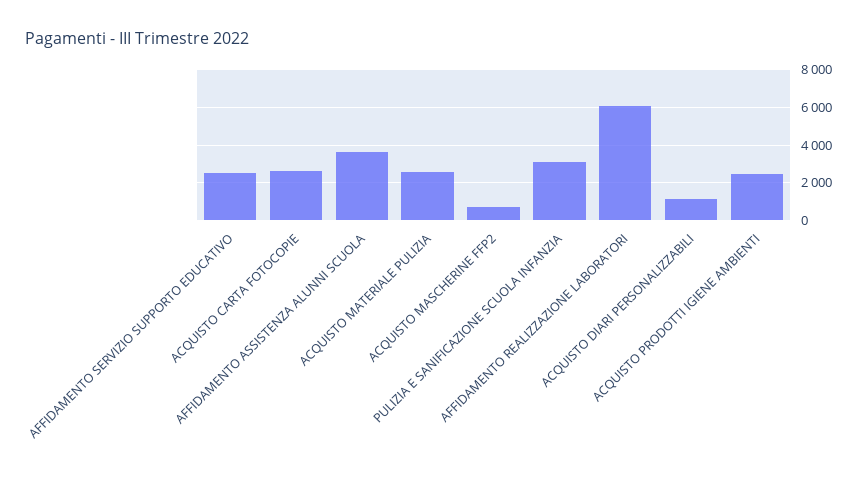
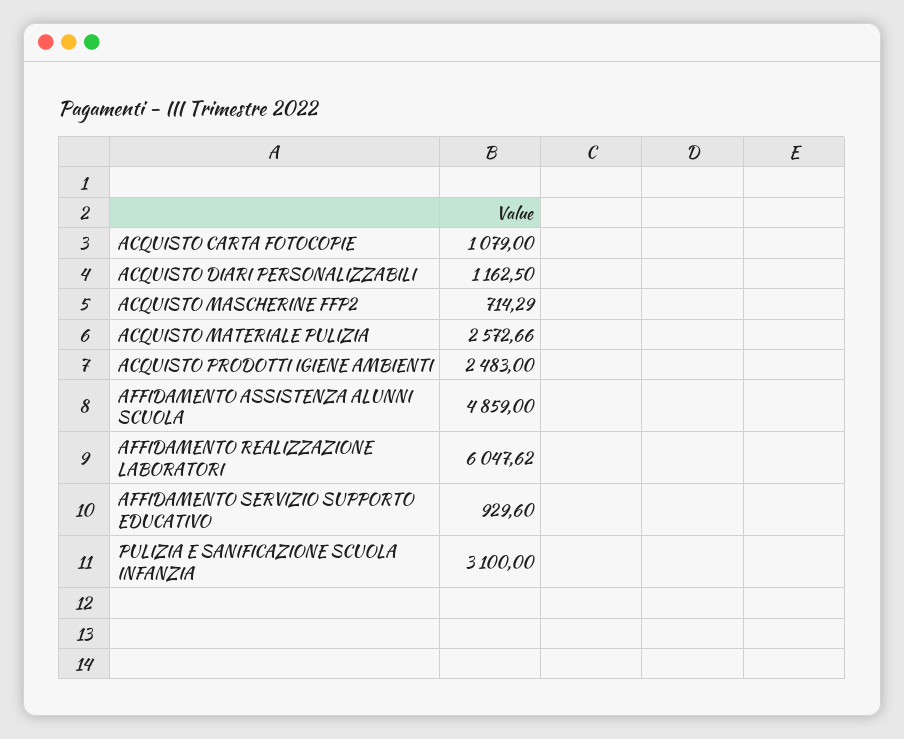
  {
-   "AFFIDAMENTO SERVIZIO SUPPORTO EDUCATIVO": 2500,
+   "AFFIDAMENTO SERVIZIO SUPPORTO EDUCATIVO": 929.6,
-   "ACQUISTO CARTA FOTOCOPIE": 2500,
+   "ACQUISTO CARTA FOTOCOPIE": 1079,
-   "AFFIDAMENTO ASSISTENZA ALUNNI SCUOLA": 3500,
+   "AFFIDAMENTO ASSISTENZA ALUNNI SCUOLA": 4859,
    "ACQUISTO MATERIALE PULIZIA": 2572.66,
    "ACQUISTO MASCHERINE FFP2": 714.29,
    "PULIZIA E SANIFICAZIONE SCUOLA INFANZIA": 3100,
    "AFFIDAMENTO REALIZZAZIONE LABORATORI": 6047.62,
    "ACQUISTO DIARI PERSONALIZZABILI": 1162.5,
    "ACQUISTO PRODOTTI IGIENE AMBIENTI": 2483
  }

